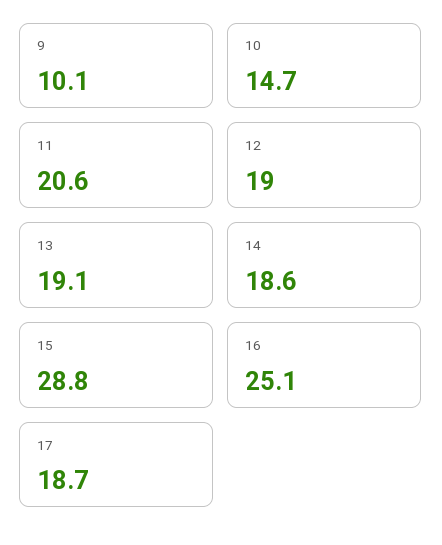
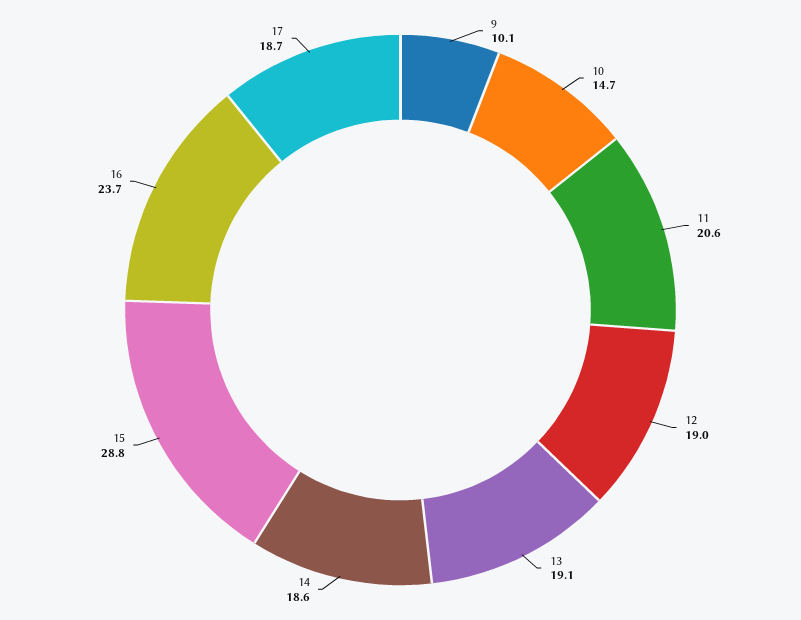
  {
    "9": 10.1,
    "10": 14.7,
    "11": 20.6,
    "12": 19,
    "13": 19.1,
    "14": 18.6,
    "15": 28.8,
-   "16": 25.1,
+   "16": 23.7,
    "17": 18.7
  }

